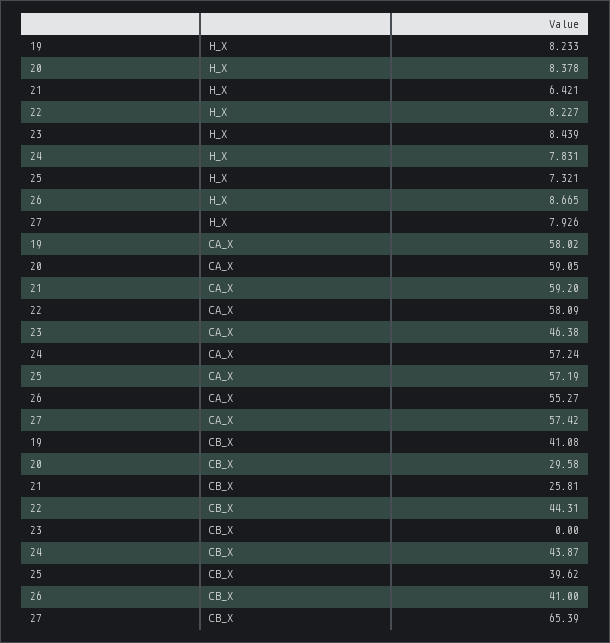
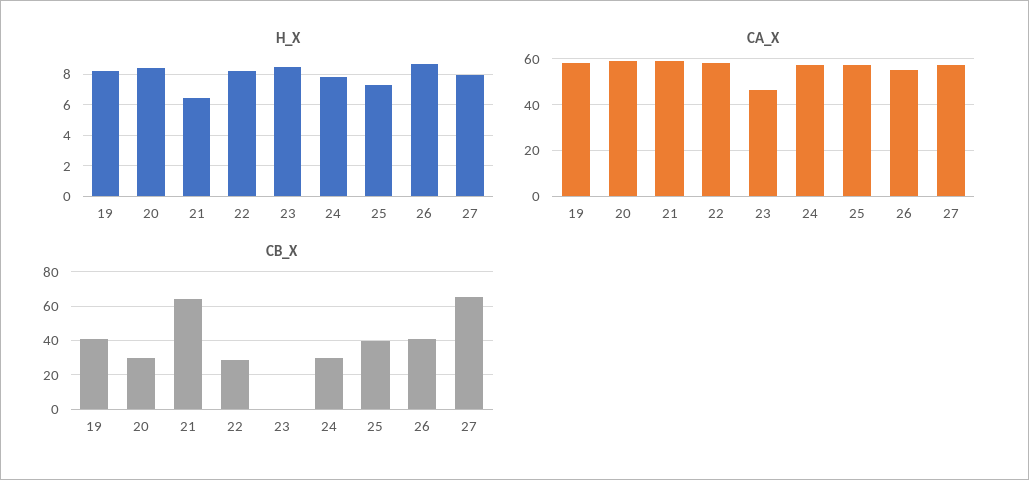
  {
    "H_X": {
      "19": 8.233,
      "20": 8.378,
      "21": 6.421,
      "22": 8.227,
      "23": 8.439,
      "24": 7.831,
      "25": 7.321,
      "26": 8.665,
      "27": 7.926
    },
    "CA_X": {
      "19": 58.02,
      "20": 59.05,
      "21": 59.2,
      "22": 58.09,
      "23": 46.38,
      "24": 57.24,
      "25": 57.19,
      "26": 55.27,
      "27": 57.42
    },
    "CB_X": {
      "19": 41.08,
      "20": 29.58,
-     "21": 25.81,
+     "21": 65,
-     "22": 44.31,
+     "22": 30,
      "23": 0,
-     "24": 43.87,
+     "24": 30,
      "25": 39.62,
      "26": 41,
      "27": 65.39
    }
  }

